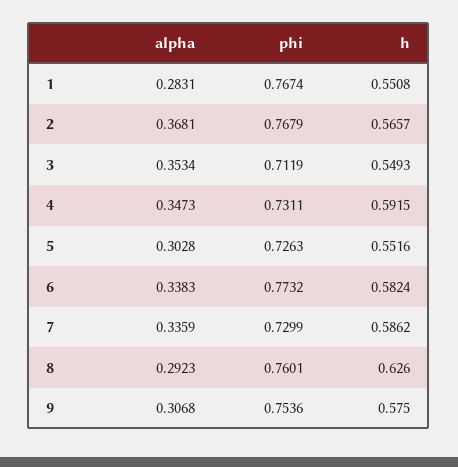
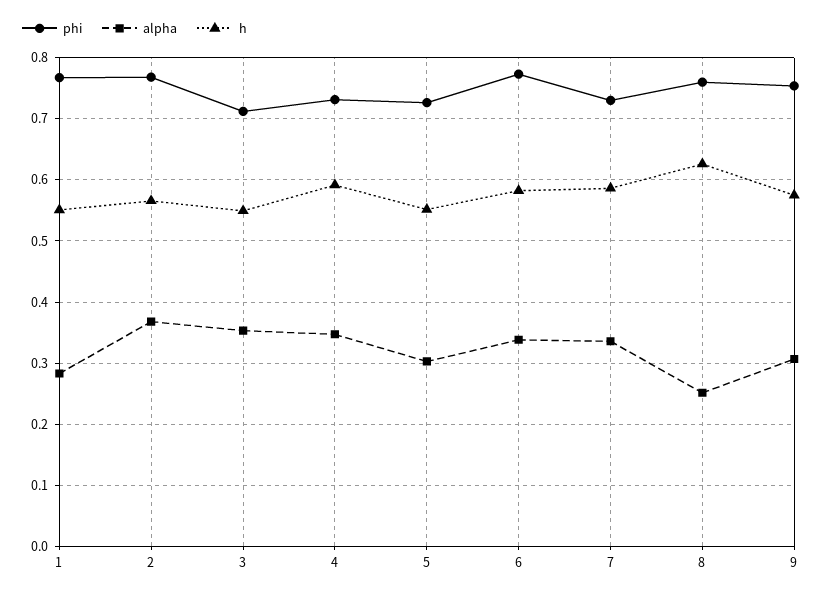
  {
    "alpha": {
      "1": 0.2831,
      "2": 0.3681,
      "3": 0.3534,
      "4": 0.3473,
      "5": 0.3028,
      "6": 0.3383,
      "7": 0.3359,
-     "8": 0.2923,
+     "8": 0.25,
      "9": 0.3068
    },
    "phi": {
      "1": 0.7674,
      "2": 0.7679,
      "3": 0.7119,
      "4": 0.7311,
      "5": 0.7263,
      "6": 0.7732,
      "7": 0.7299,
      "8": 0.7601,
      "9": 0.7536
    },
    "h": {
      "1": 0.5508,
      "2": 0.5657,
      "3": 0.5493,
      "4": 0.5915,
      "5": 0.5516,
      "6": 0.5824,
      "7": 0.5862,
      "8": 0.626,
      "9": 0.575
    }
  }

